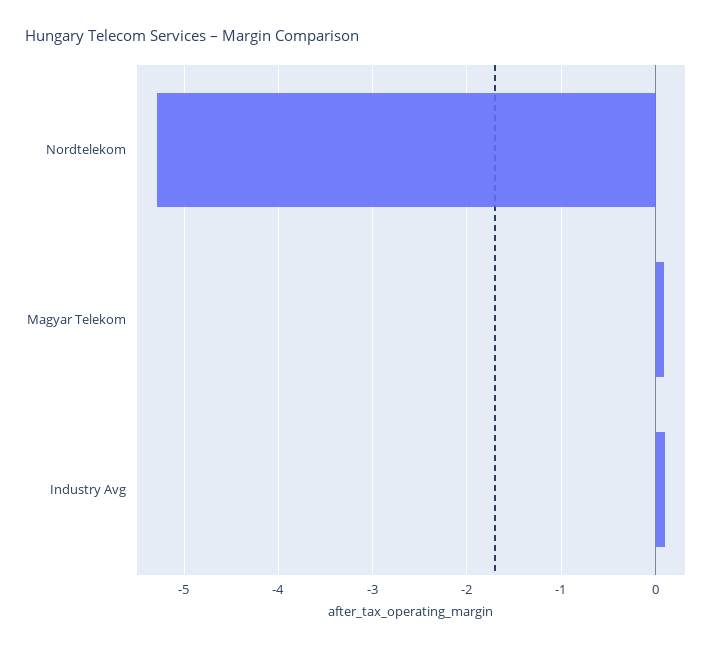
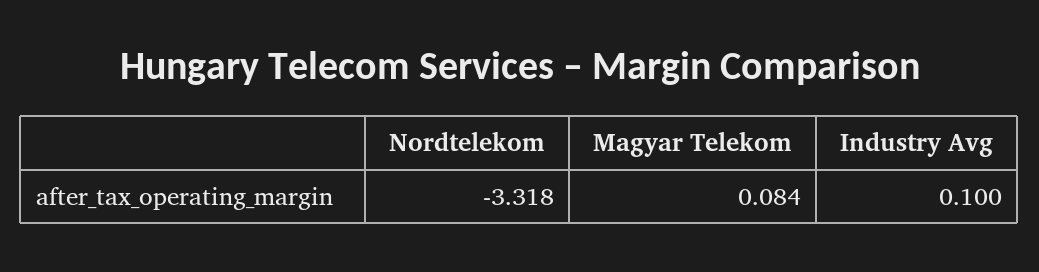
  {
-   "Nordtelekom": -5.3,
+   "Nordtelekom": -3.318,
    "Magyar Telekom": 0.084,
    "Industry Avg": 0.1
  }

